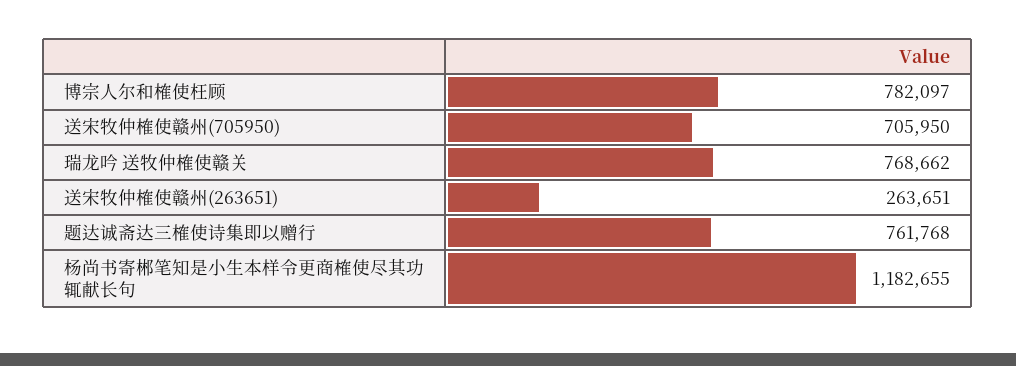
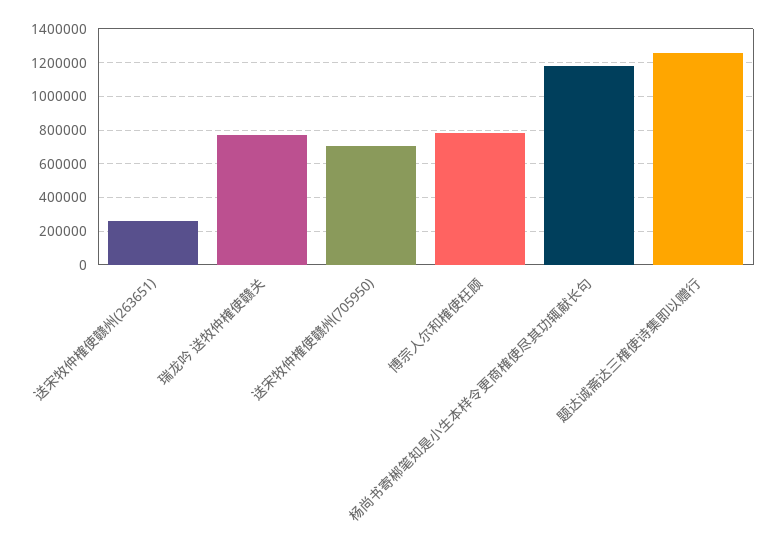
  {
    "博宗人尔和榷使枉顾": 782097,
    "送宋牧仲榷使赣州(705950)": 705950,
    "瑞龙吟 送牧仲榷使赣关": 768662,
    "送宋牧仲榷使赣州(263651)": 263651,
-   "题达诚斋达三榷使诗集即以赠行": 761768,
+   "题达诚斋达三榷使诗集即以赠行": 1250000,
    "杨尚书寄郴笔知是小生本样令更商榷使尽其功辄献长句": 1182655
  }

